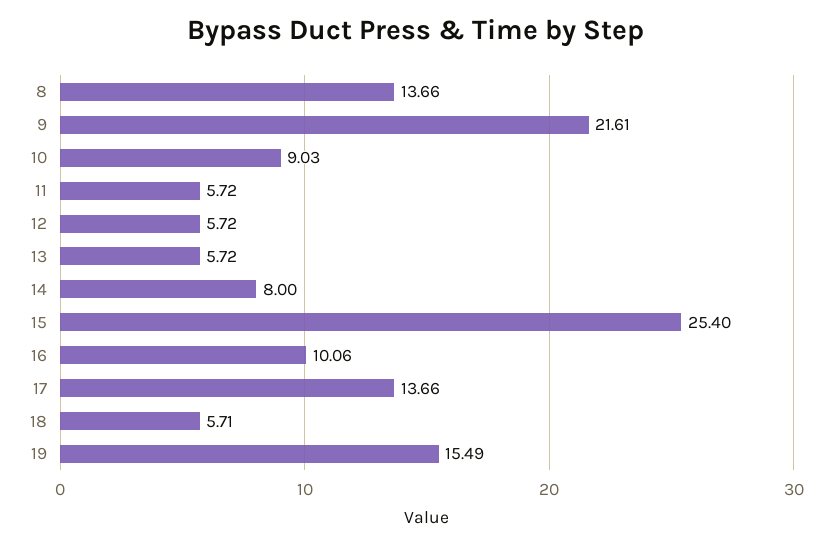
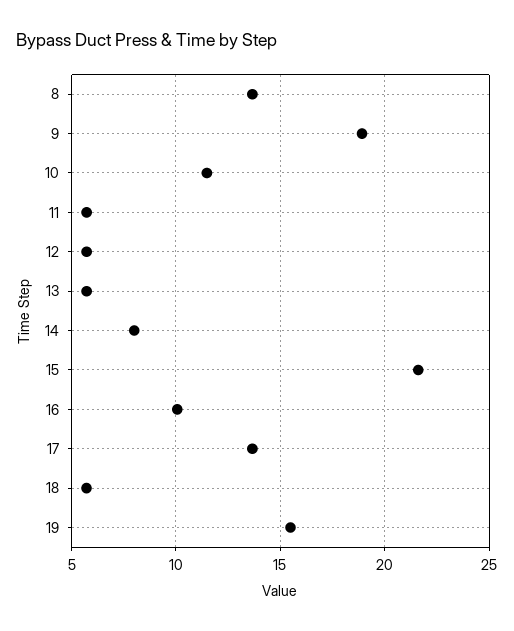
  {
    "8": 13.66,
-   "9": 21.61,
+   "9": 19,
-   "10": 9.03,
+   "10": 11.5,
    "11": 5.72,
    "12": 5.72,
    "13": 5.72,
    "14": 8,
-   "15": 25.4,
+   "15": 21.5,
    "16": 10.06,
    "17": 13.66,
    "18": 5.71,
    "19": 15.49
  }

